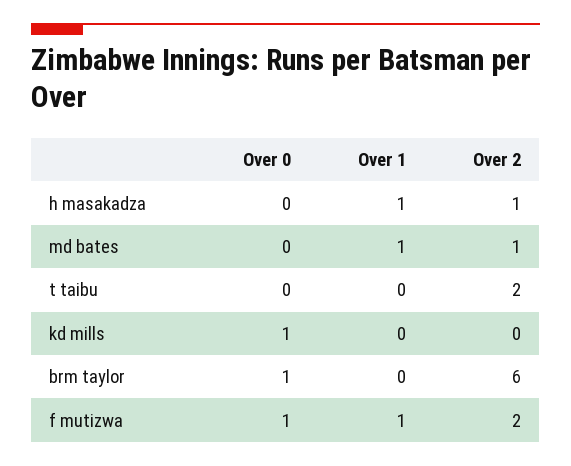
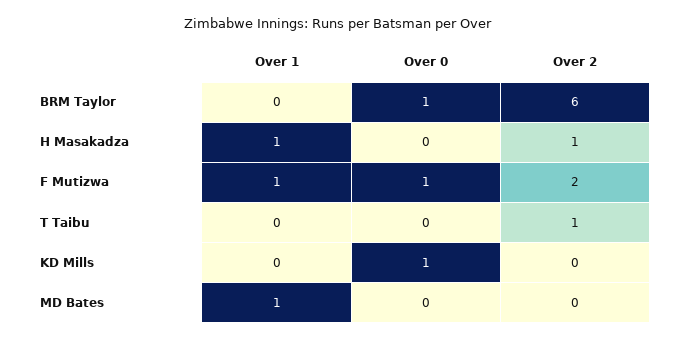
  {
    "Over 0": {
      "h masakadza": 0,
      "md bates": 0,
      "t taibu": 0,
      "kd mills": 1,
      "brm taylor": 1,
      "f mutizwa": 1
    },
    "Over 1": {
      "h masakadza": 1,
      "md bates": 1,
      "t taibu": 0,
      "kd mills": 0,
      "brm taylor": 0,
      "f mutizwa": 1
    },
    "Over 2": {
      "h masakadza": 1,
-     "md bates": 1,
+     "md bates": 0,
-     "t taibu": 2,
+     "t taibu": 1,
      "kd mills": 0,
      "brm taylor": 6,
      "f mutizwa": 2
    }
  }

